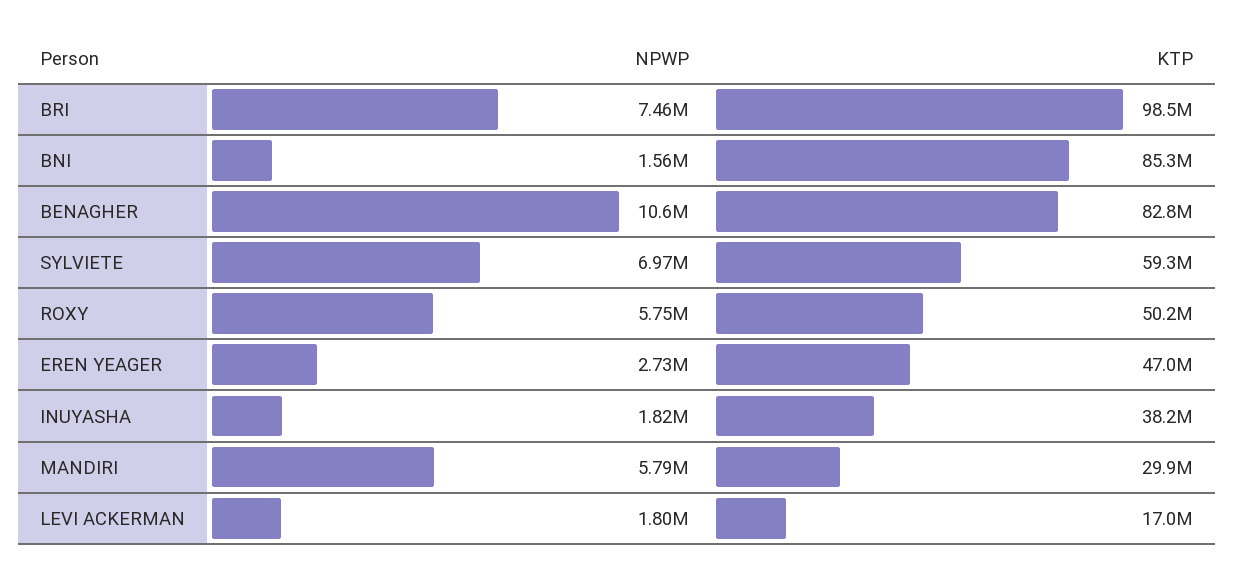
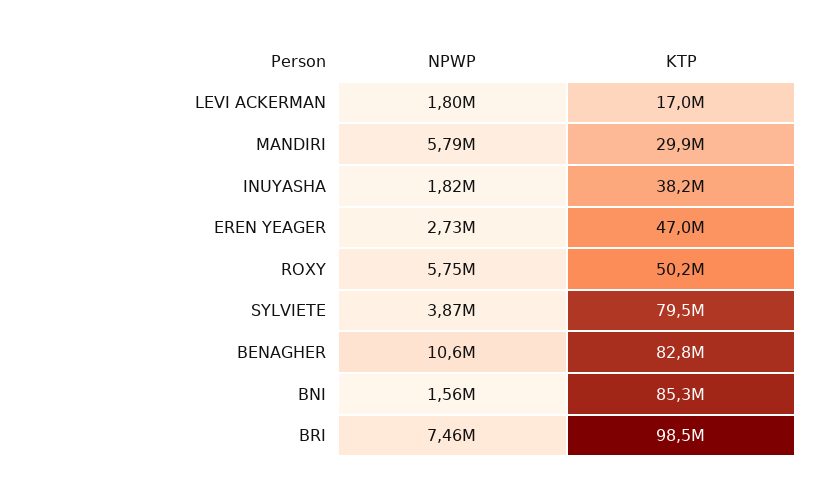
  {
    "NPWP": {
      "BRI": 7460000,
      "BNI": 1560000,
      "BENAGHER": 10600000,
-     "SYLVIETE": 6970000,
+     "SYLVIETE": 3870000,
      "ROXY": 5750000,
      "EREN YEAGER": 2730000,
      "INUYASHA": 1820000,
      "MANDIRI": 5790000,
      "LEVI ACKERMAN": 1800000
    },
    "KTP": {
      "BRI": 98500000,
      "BNI": 85300000,
      "BENAGHER": 82800000,
-     "SYLVIETE": 59300000,
+     "SYLVIETE": 79500000,
      "ROXY": 50200000,
      "EREN YEAGER": 47000000,
      "INUYASHA": 38200000,
      "MANDIRI": 29900000,
      "LEVI ACKERMAN": 17000000
    }
  }

